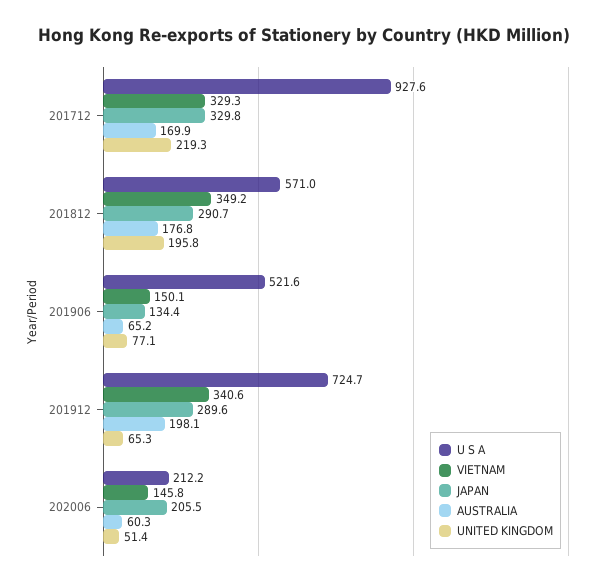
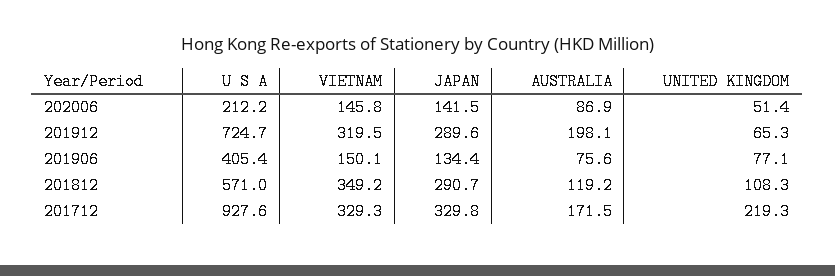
  {
    "U S A": {
      "201712": 927.6,
      "201812": 571,
-     "201906": 521.6,
+     "201906": 405.4,
      "201912": 724.7,
      "202006": 212.2
    },
    "VIETNAM": {
      "201712": 329.3,
      "201812": 349.2,
      "201906": 150.1,
-     "201912": 340.6,
+     "201912": 319.5,
      "202006": 145.8
    },
    "JAPAN": {
      "201712": 329.8,
      "201812": 290.7,
      "201906": 134.4,
      "201912": 289.6,
-     "202006": 205.5
+     "202006": 141.5
    },
    "AUSTRALIA": {
-     "201712": 169.9,
+     "201712": 171.5,
-     "201812": 176.8,
+     "201812": 119.2,
-     "201906": 65.2,
+     "201906": 75.6,
      "201912": 198.1,
-     "202006": 60.3
+     "202006": 86.9
    },
    "UNITED KINGDOM": {
      "201712": 219.3,
-     "201812": 195.8,
+     "201812": 108.3,
      "201906": 77.1,
      "201912": 65.3,
      "202006": 51.4
    }
  }

